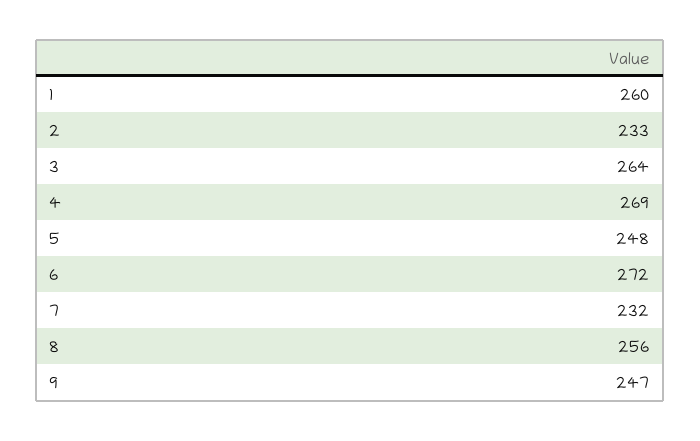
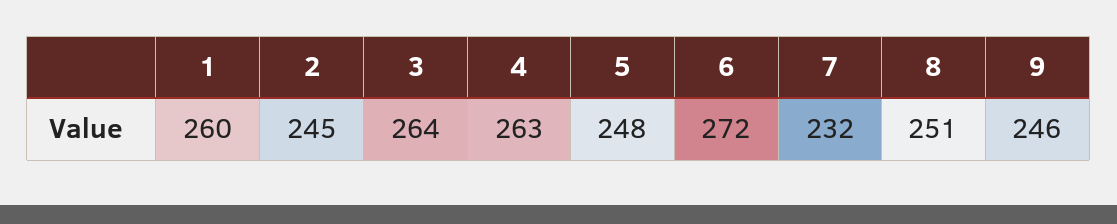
  {
    "1": 260,
-   "2": 233,
+   "2": 245,
    "3": 264,
-   "4": 269,
+   "4": 263,
    "5": 248,
    "6": 272,
    "7": 232,
-   "8": 256,
+   "8": 251,
-   "9": 247
+   "9": 246
  }

